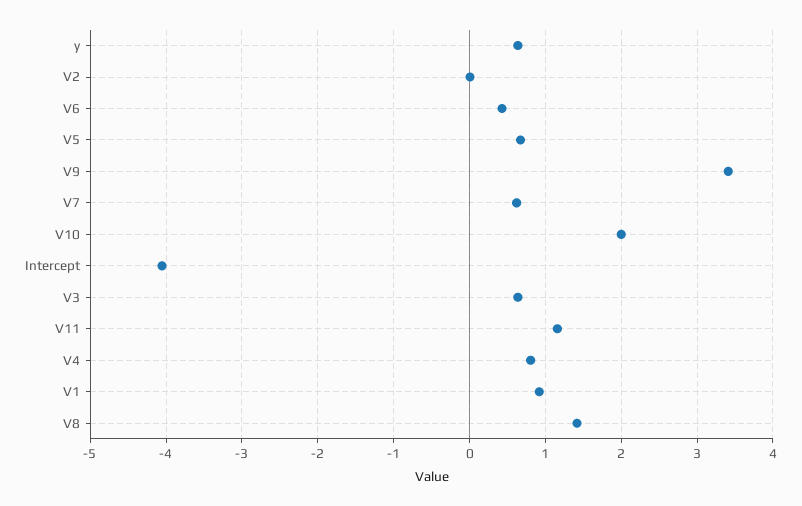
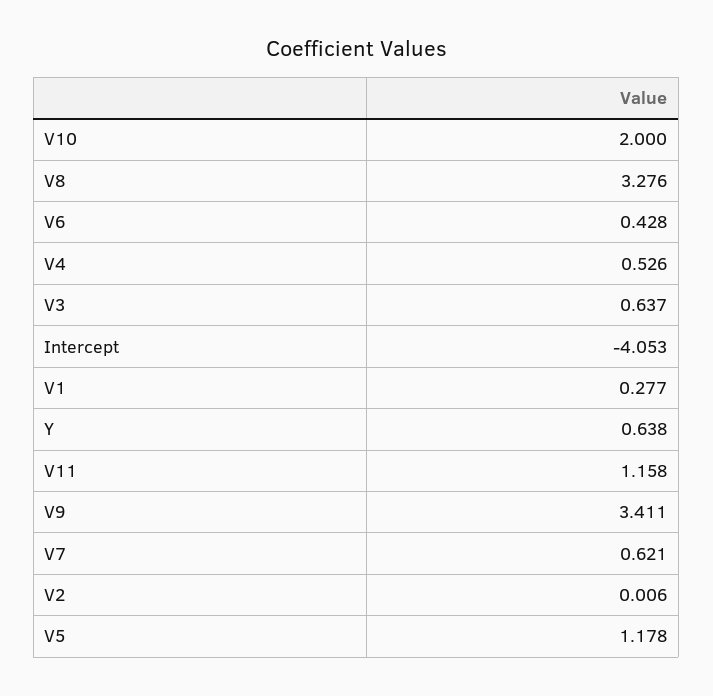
  {
    "y": 0.638,
    "V2": 0.006,
    "V6": 0.428,
-   "V5": 0.7,
+   "V5": 1.178,
    "V9": 3.411,
    "V7": 0.621,
    "V10": 2,
    "Intercept": -4.053,
    "V3": 0.637,
    "V11": 1.158,
-   "V4": 0.8,
+   "V4": 0.526,
-   "V1": 0.9,
+   "V1": 0.277,
-   "V8": 1.4
+   "V8": 3.276
  }

